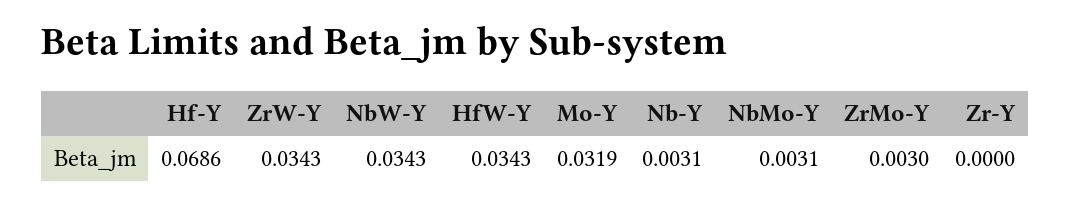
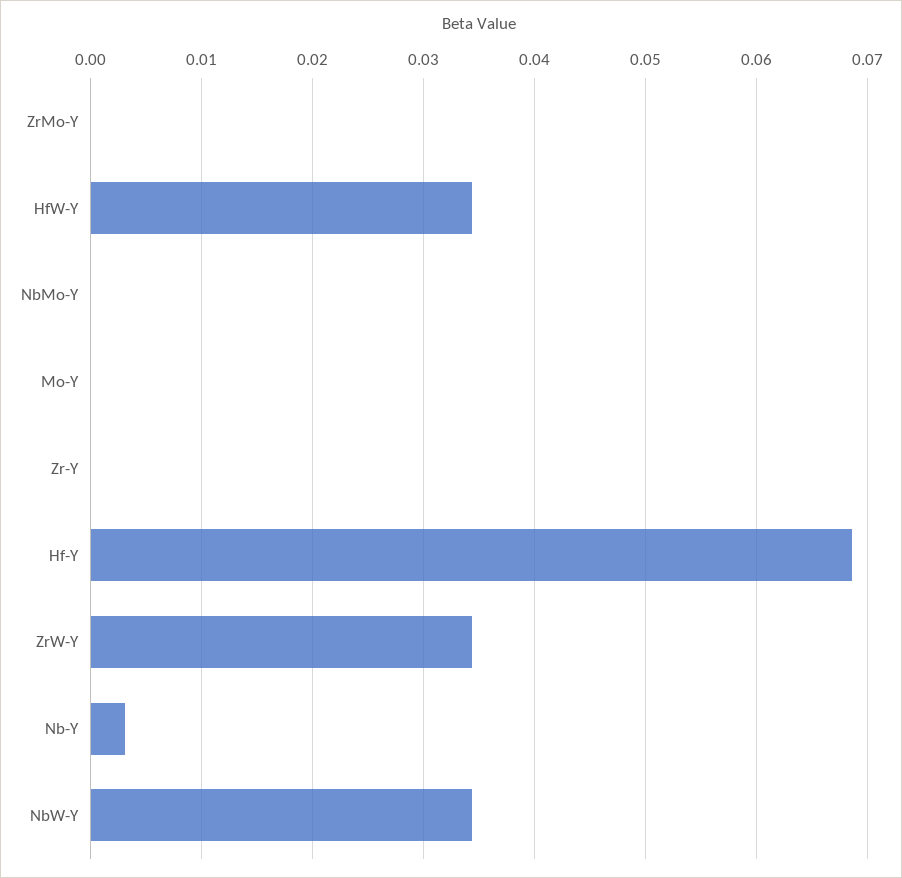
  {
    "Hf-Y": 0.0686,
    "ZrW-Y": 0.0343,
    "NbW-Y": 0.0343,
    "HfW-Y": 0.0343,
-   "Mo-Y": 0.0319,
+   "Mo-Y": 0,
    "Nb-Y": 0.0031,
-   "NbMo-Y": 0.0031,
+   "NbMo-Y": 0,
-   "ZrMo-Y": 0.003,
+   "ZrMo-Y": 0,
    "Zr-Y": 0
  }

